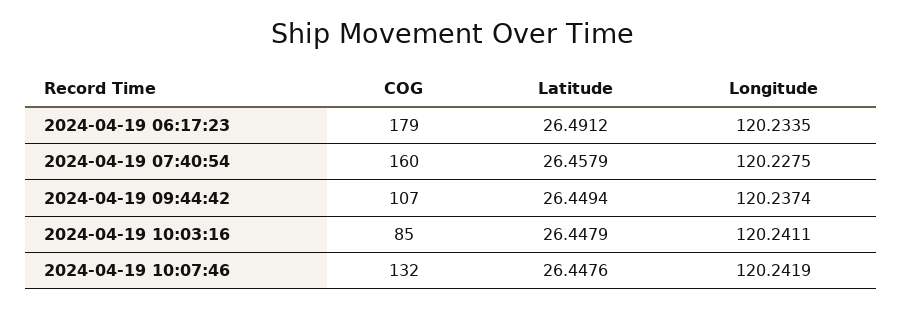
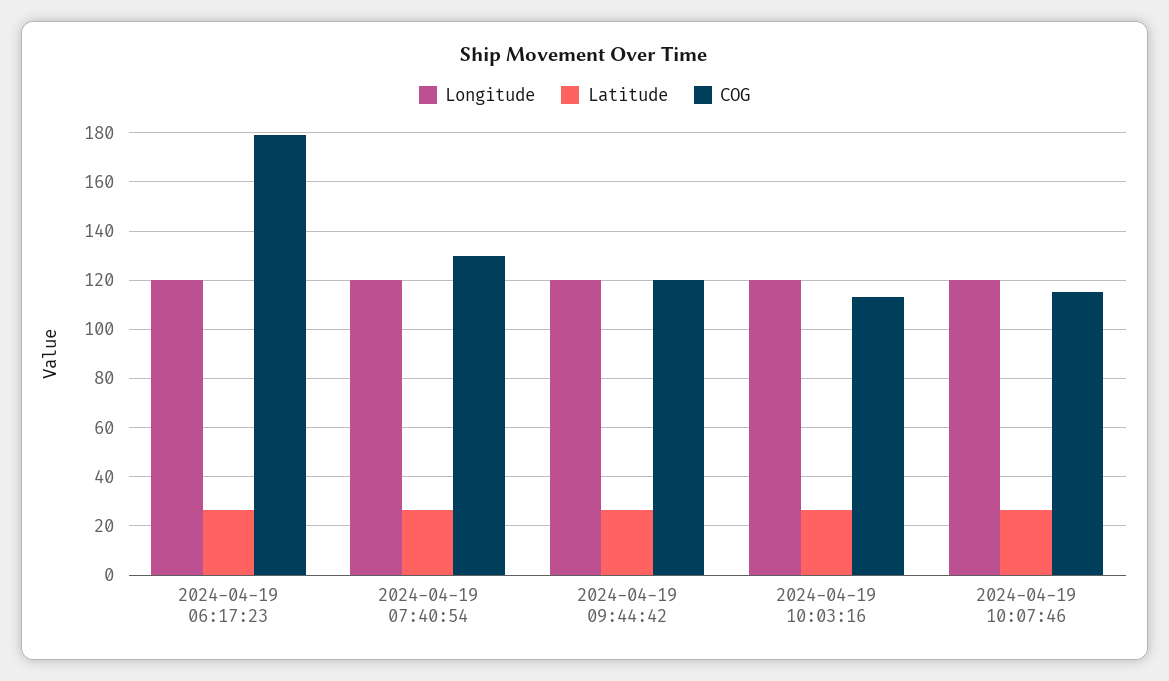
  {
    "COG": {
      "2024-04-19 06:17:23": 179,
-     "2024-04-19 07:40:54": 160,
+     "2024-04-19 07:40:54": 130,
-     "2024-04-19 09:44:42": 107,
+     "2024-04-19 09:44:42": 120,
-     "2024-04-19 10:03:16": 85,
+     "2024-04-19 10:03:16": 112.5,
-     "2024-04-19 10:07:46": 132
+     "2024-04-19 10:07:46": 115
    },
    "Latitude": {
      "2024-04-19 06:17:23": 26.4912,
      "2024-04-19 07:40:54": 26.4579,
      "2024-04-19 09:44:42": 26.4494,
      "2024-04-19 10:03:16": 26.4479,
      "2024-04-19 10:07:46": 26.4476
    },
    "Longitude": {
      "2024-04-19 06:17:23": 120.2335,
      "2024-04-19 07:40:54": 120.2275,
      "2024-04-19 09:44:42": 120.2374,
      "2024-04-19 10:03:16": 120.2411,
      "2024-04-19 10:07:46": 120.2419
    }
  }

